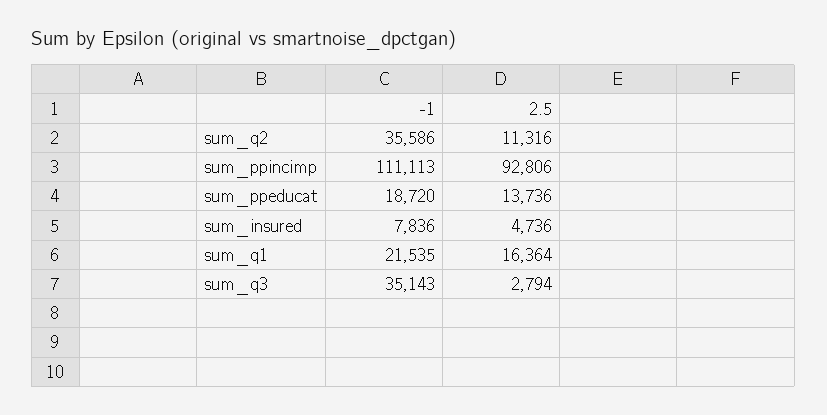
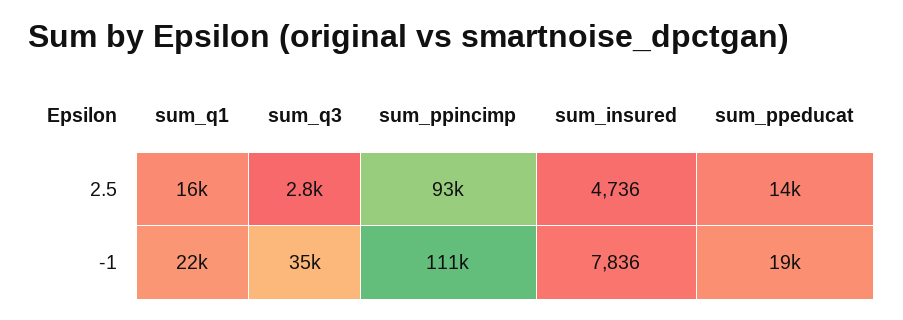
  {
    "-1": {
-     "sum_q2": 35586,
      "sum_ppincimp": 111113,
      "sum_ppeducat": 18720,
      "sum_insured": 7836,
      "sum_q1": 21535,
      "sum_q3": 35143
    },
    "2.5": {
-     "sum_q2": 11316,
      "sum_ppincimp": 92806,
      "sum_ppeducat": 13736,
      "sum_insured": 4736,
      "sum_q1": 16364,
      "sum_q3": 2794
    }
  }

